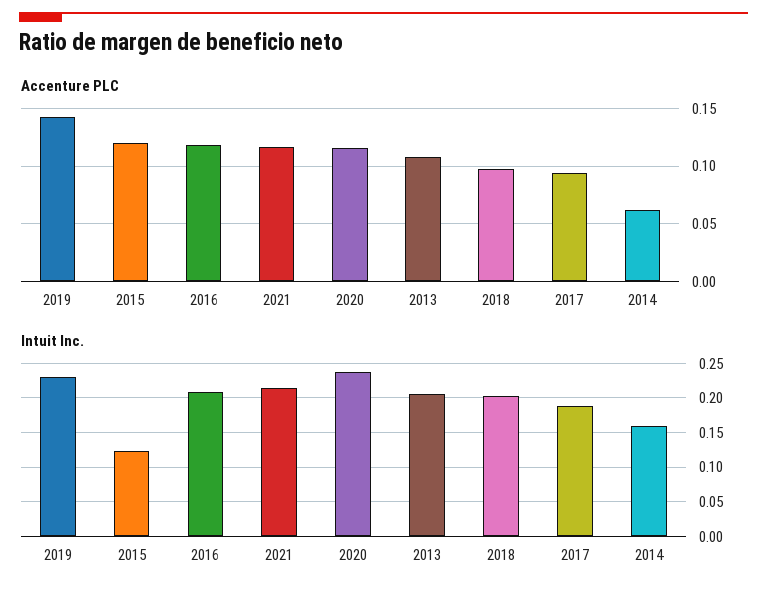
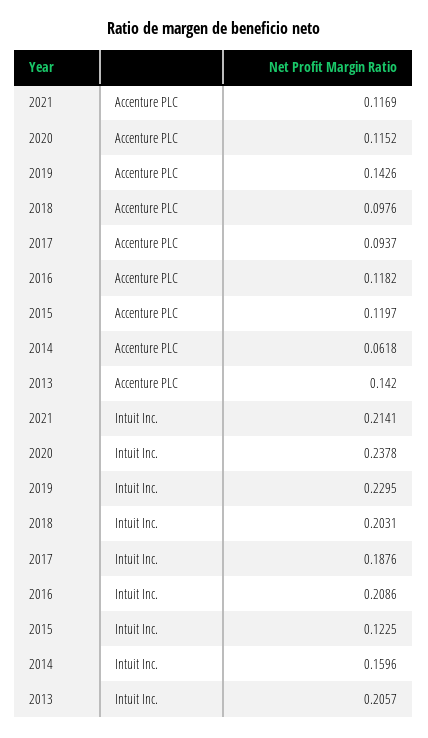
  {
    "Accenture PLC": {
      "2019": 0.1426,
      "2015": 0.1197,
      "2016": 0.1182,
      "2021": 0.1169,
      "2020": 0.1152,
-     "2013": 0.11,
+     "2013": 0.142,
      "2018": 0.0976,
      "2017": 0.0937,
      "2014": 0.0618
    },
    "Intuit Inc.": {
      "2019": 0.2295,
      "2015": 0.1225,
      "2016": 0.2086,
      "2021": 0.2141,
      "2020": 0.2378,
      "2013": 0.2057,
      "2018": 0.2031,
      "2017": 0.1876,
      "2014": 0.1596
    }
  }

